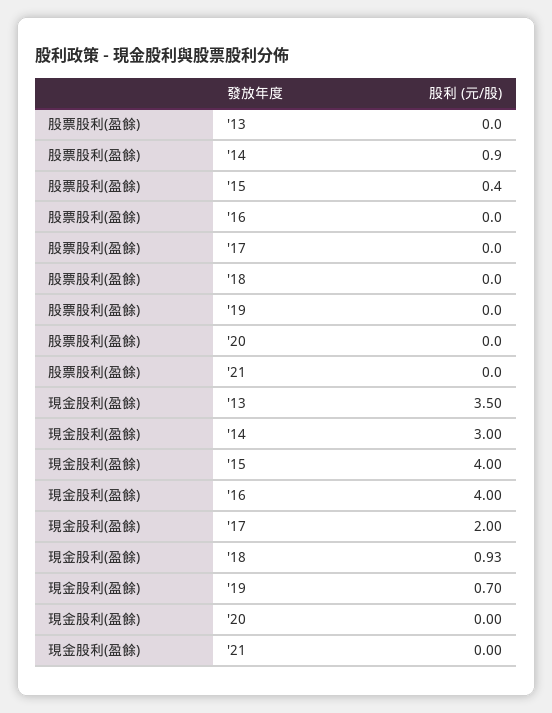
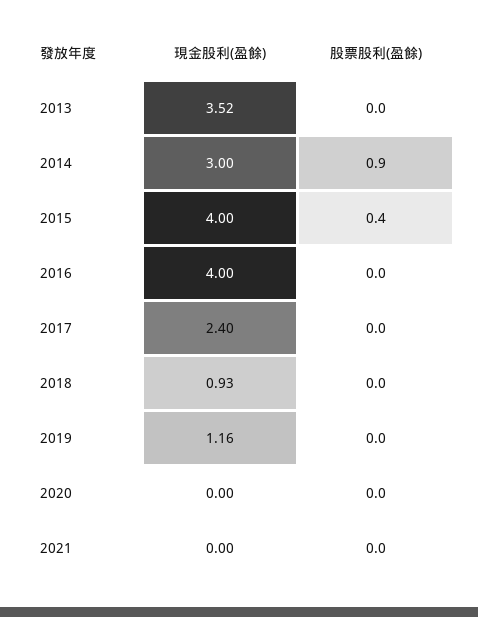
  {
    "股票股利(盈餘)": {
      "'13": 0,
      "'14": 0.9,
      "'15": 0.4,
      "'16": 0,
      "'17": 0,
      "'18": 0,
      "'19": 0,
      "'20": 0,
      "'21": 0
    },
    "現金股利(盈餘)": {
-     "'13": 3.5,
+     "'13": 3.52,
      "'14": 3,
      "'15": 4,
      "'16": 4,
-     "'17": 2,
+     "'17": 2.4,
      "'18": 0.93,
-     "'19": 0.7,
+     "'19": 1.16,
      "'20": 0,
      "'21": 0
    }
  }

